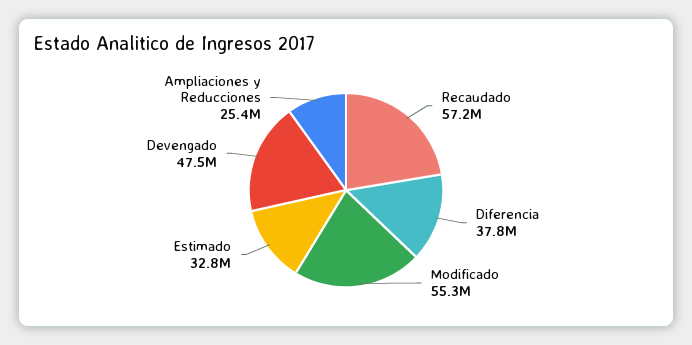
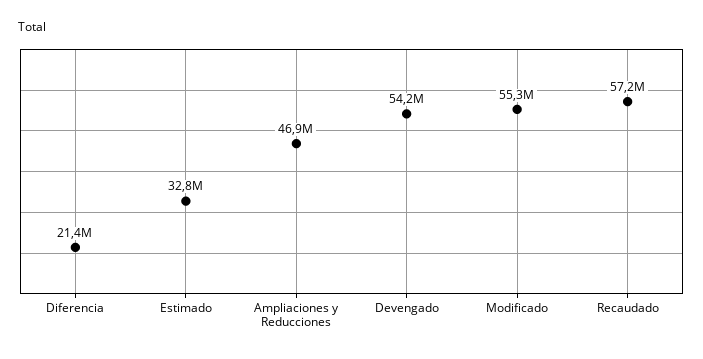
  {
    "Recaudado": 57200000,
-   "Diferencia": 37800000,
+   "Diferencia": 21400000,
    "Modificado": 55300000,
    "Estimado": 32800000,
-   "Devengado": 47500000,
+   "Devengado": 54200000,
-   "Ampliaciones y Reducciones": 25400000
+   "Ampliaciones y Reducciones": 46900000
  }

